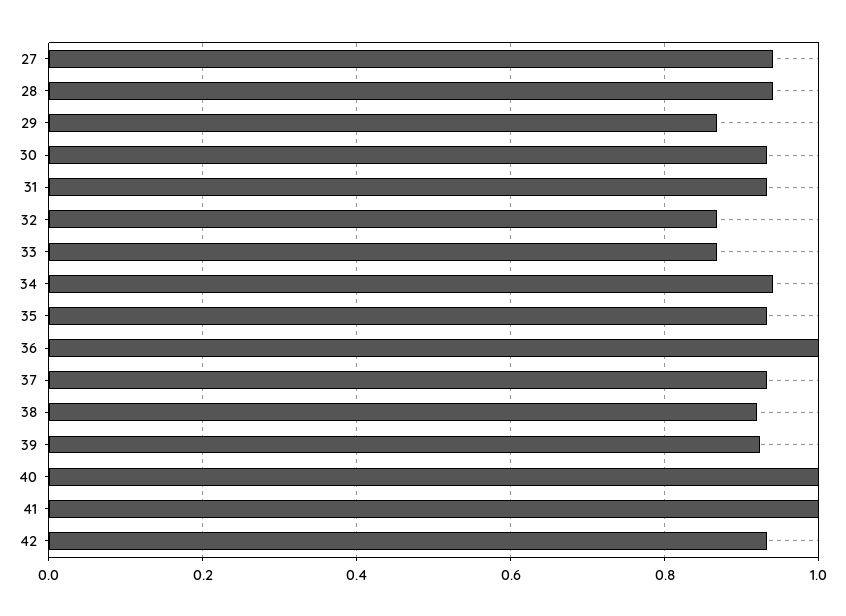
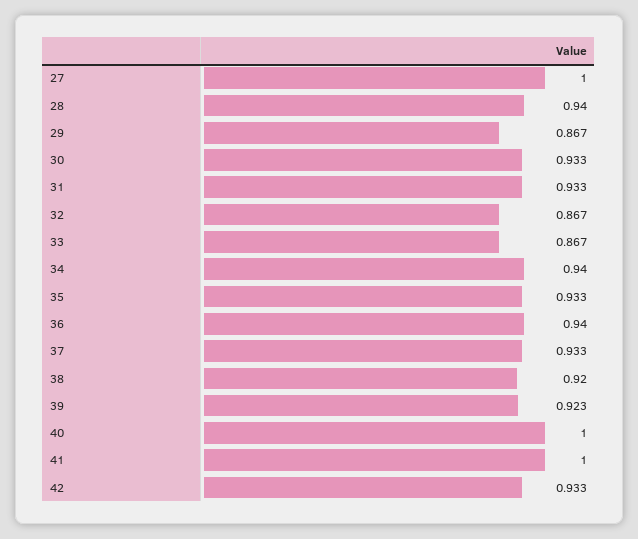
  {
-   "27": 0.94,
+   "27": 1,
    "28": 0.94,
    "29": 0.867,
    "30": 0.933,
    "31": 0.933,
    "32": 0.867,
    "33": 0.867,
    "34": 0.94,
    "35": 0.933,
-   "36": 1,
+   "36": 0.94,
    "37": 0.933,
    "38": 0.92,
    "39": 0.923,
    "40": 1,
    "41": 1,
    "42": 0.933
  }

